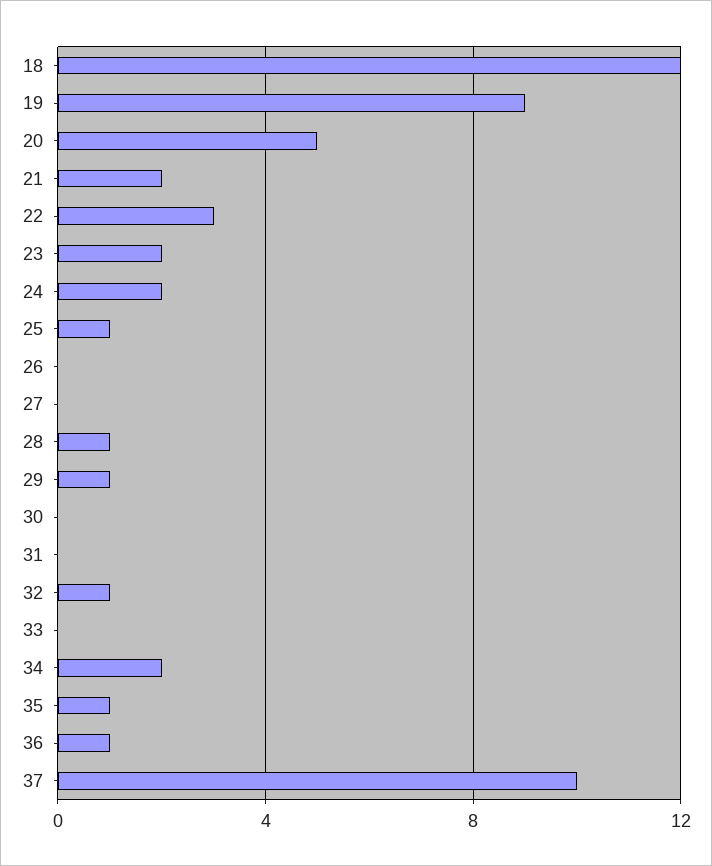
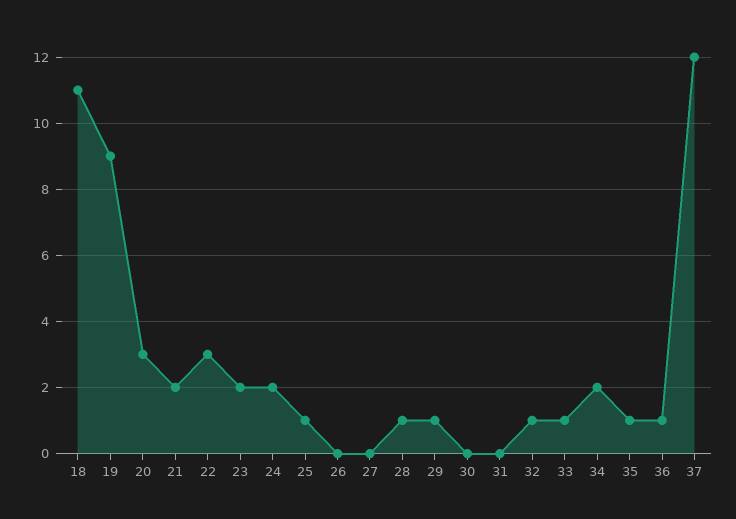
  {
-   "18": 12,
+   "18": 11,
    "19": 9,
-   "20": 5,
+   "20": 3,
    "21": 2,
    "22": 3,
    "23": 2,
    "24": 2,
    "25": 1,
    "26": 0,
    "27": 0,
    "28": 1,
    "29": 1,
    "30": 0,
    "31": 0,
    "32": 1,
-   "33": 0,
+   "33": 1,
    "34": 2,
    "35": 1,
    "36": 1,
-   "37": 10
+   "37": 12
  }

